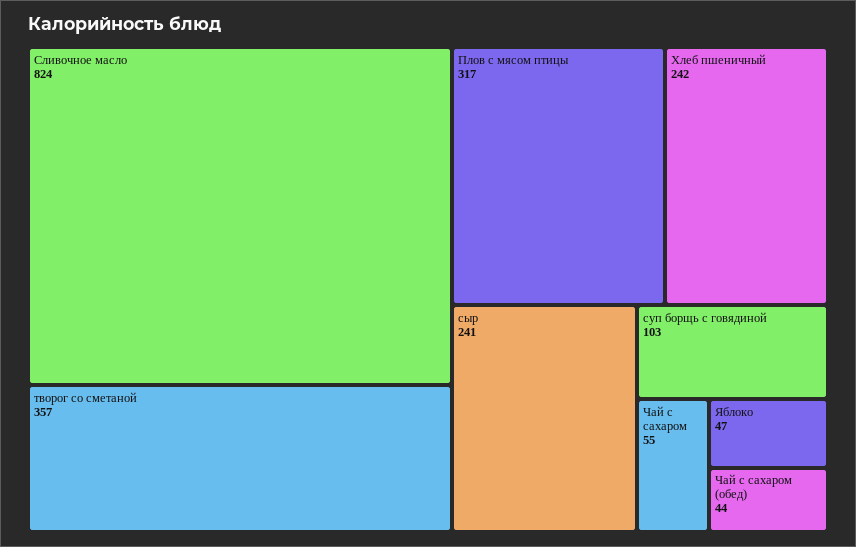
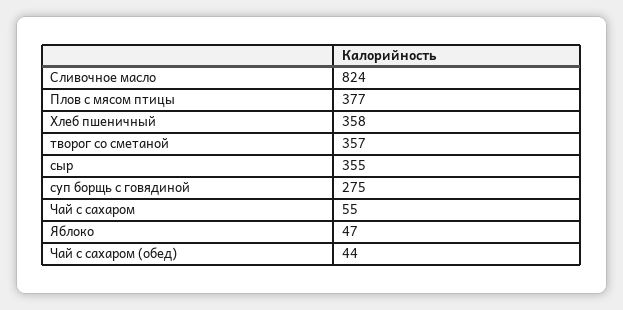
  {
    "Сливочное масло": 824,
    "творог со сметаной": 357,
-   "Плов с мясом птицы": 317,
+   "Плов с мясом птицы": 377,
-   "Хлеб пшеничный": 242,
+   "Хлеб пшеничный": 358,
-   "сыр": 241,
+   "сыр": 355,
-   "суп борщь с говядиной": 103,
+   "суп борщь с говядиной": 275,
    "Чай с сахаром": 55,
    "Яблоко": 47,
    "Чай с сахаром (обед)": 44
  }

